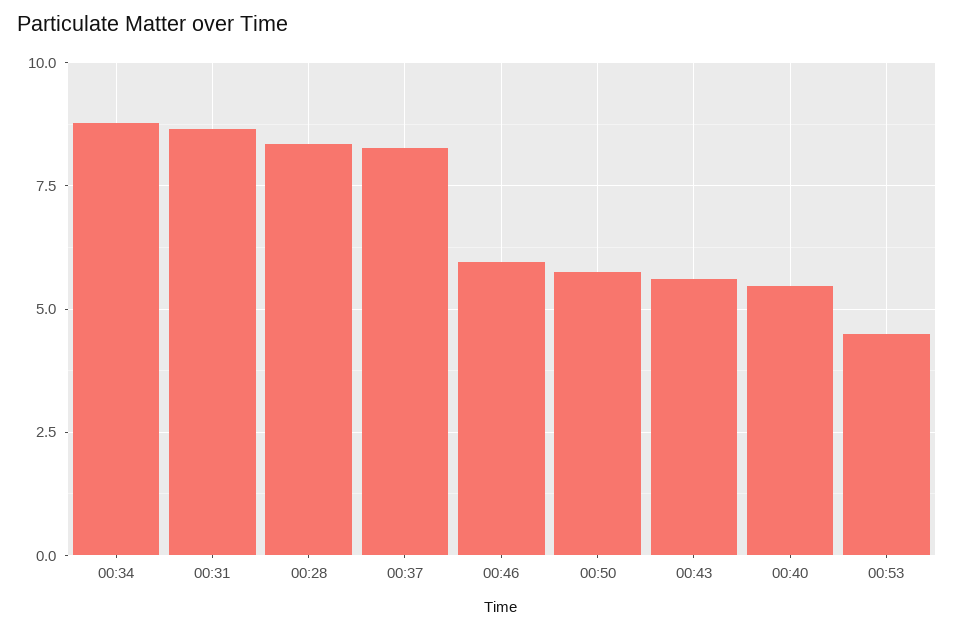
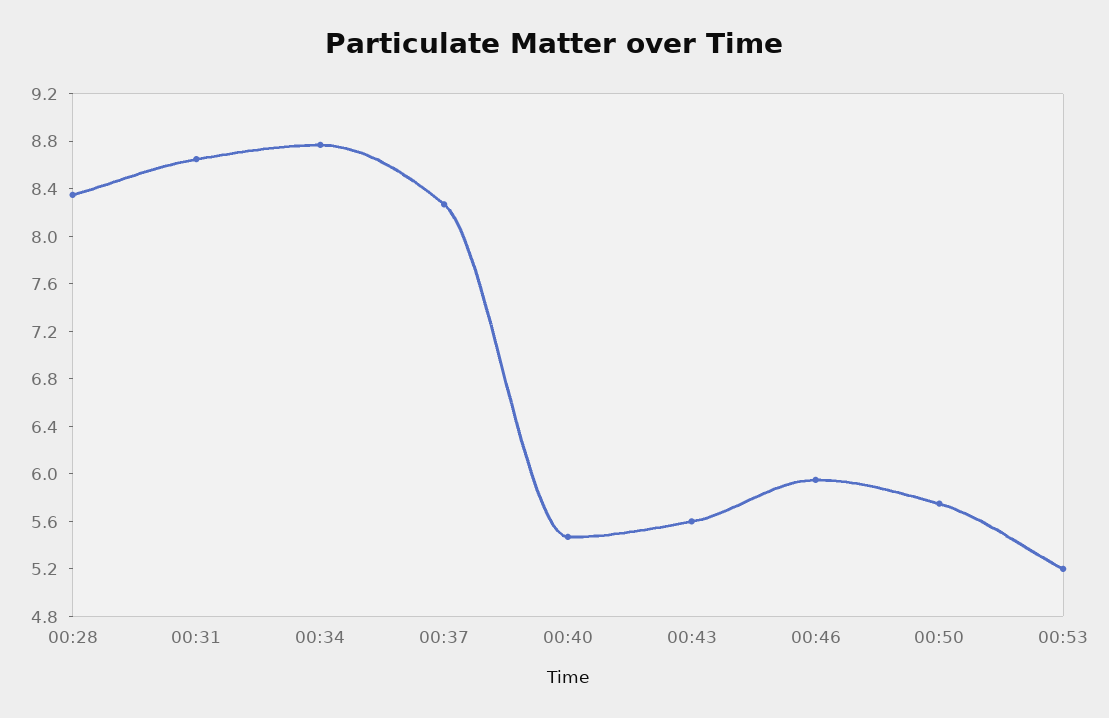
  {
    "00:34": 8.8,
    "00:31": 8.7,
    "00:28": 8.4,
    "00:37": 8.3,
    "00:46": 6,
    "00:50": 5.8,
    "00:43": 5.6,
    "00:40": 5.5,
-   "00:53": 4.5
+   "00:53": 5.2
  }

